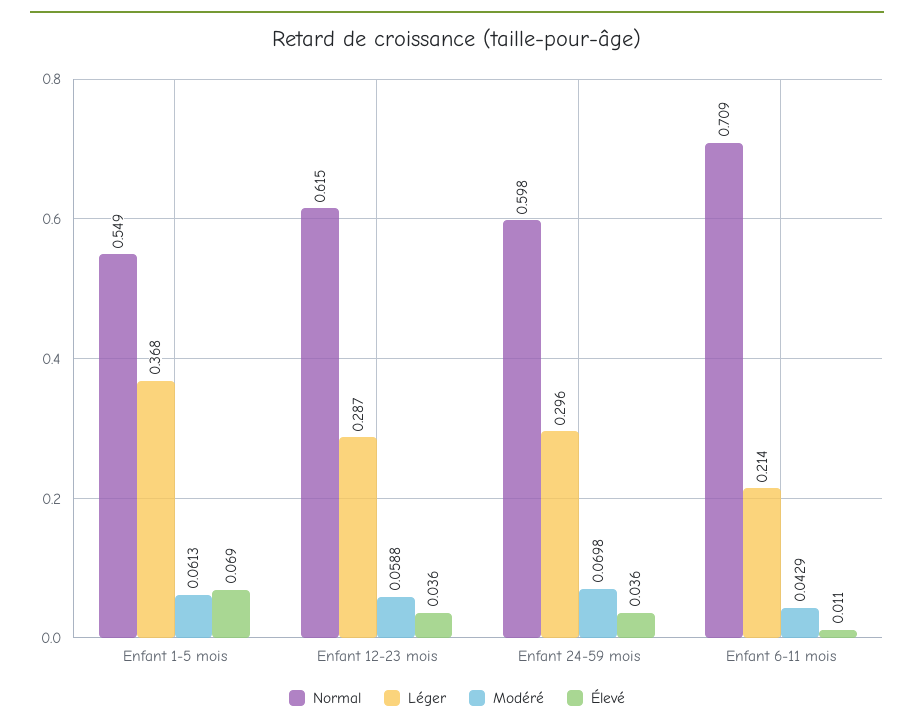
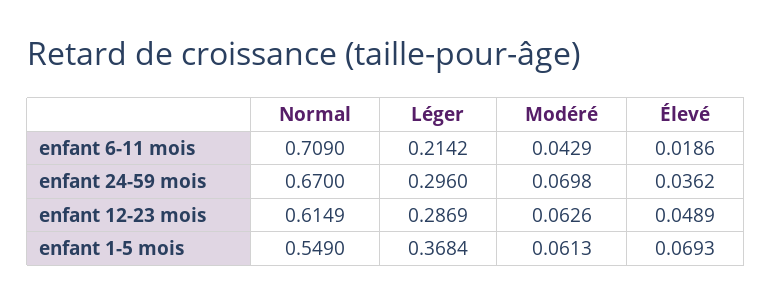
  {
    "Normal": {
      "Enfant 1-5 mois": 0.549,
      "Enfant 12-23 mois": 0.6149,
-     "Enfant 24-59 mois": 0.598,
+     "Enfant 24-59 mois": 0.67,
      "Enfant 6-11 mois": 0.709
    },
    "Léger": {
      "Enfant 1-5 mois": 0.3684,
      "Enfant 12-23 mois": 0.2869,
      "Enfant 24-59 mois": 0.296,
      "Enfant 6-11 mois": 0.2142
    },
    "Modéré": {
      "Enfant 1-5 mois": 0.0613,
-     "Enfant 12-23 mois": 0.0588,
+     "Enfant 12-23 mois": 0.0626,
      "Enfant 24-59 mois": 0.0698,
      "Enfant 6-11 mois": 0.0429
    },
    "Élevé": {
      "Enfant 1-5 mois": 0.0693,
-     "Enfant 12-23 mois": 0.036,
+     "Enfant 12-23 mois": 0.0489,
      "Enfant 24-59 mois": 0.0362,
-     "Enfant 6-11 mois": 0.011
+     "Enfant 6-11 mois": 0.0186
    }
  }

